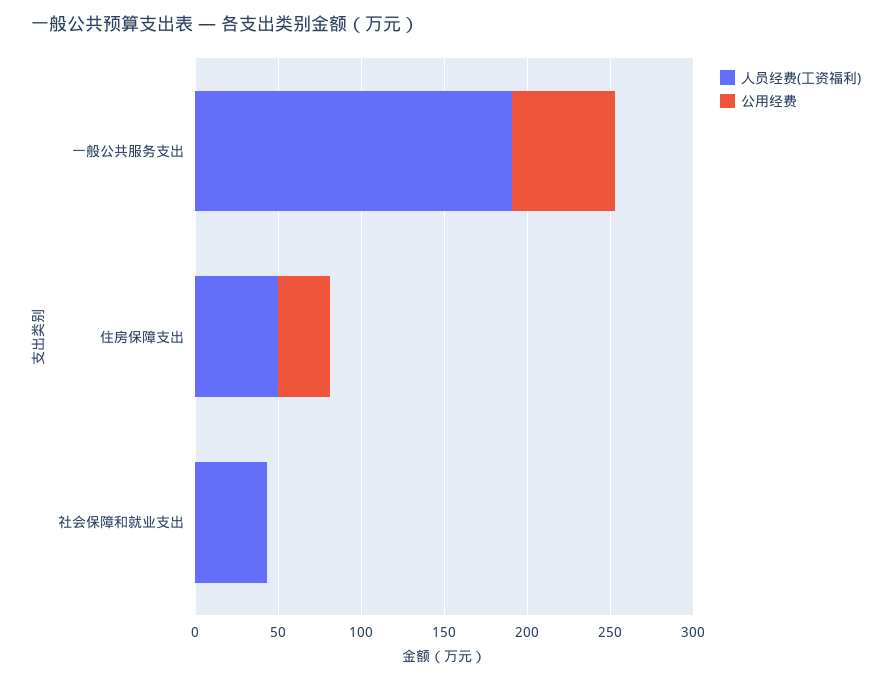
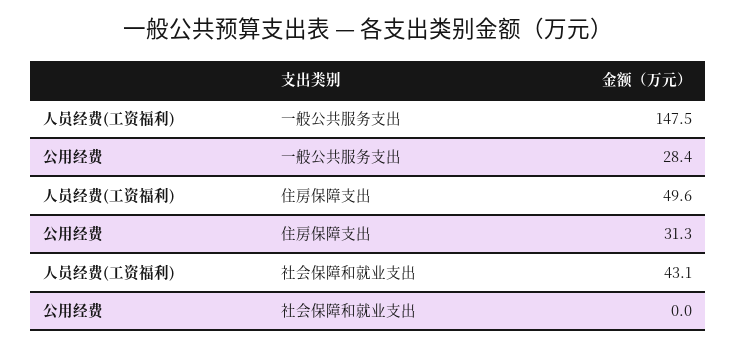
  {
    "人员经费(工资福利)": {
-     "一般公共服务支出": 190,
+     "一般公共服务支出": 147.5,
      "住房保障支出": 49.6,
      "社会保障和就业支出": 43.1
    },
    "公用经费": {
-     "一般公共服务支出": 60,
+     "一般公共服务支出": 28.4,
      "住房保障支出": 31.3,
      "社会保障和就业支出": 0
    }
  }

